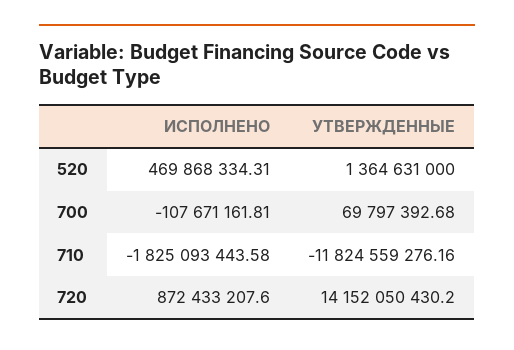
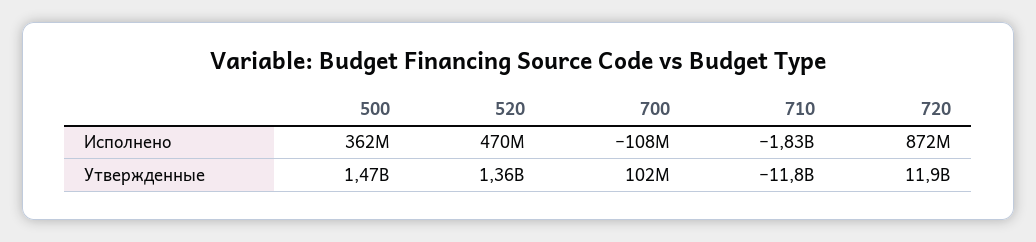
  {
    "ИСПОЛНЕНО": {
      "520": 469868334.31,
      "700": -107671161.81,
      "710": -1825093443.58,
-     "720": 872433207.6
+     "720": 872433207.6,
+     "500": 362000000
    },
    "УТВЕРЖДЕННЫЕ": {
      "520": 1364631000,
-     "700": 69797392.68,
+     "700": 102000000,
      "710": -11824559276.16,
-     "720": 14152050430.2
+     "720": 11900000000,
+     "500": 1470000000
    }
  }

